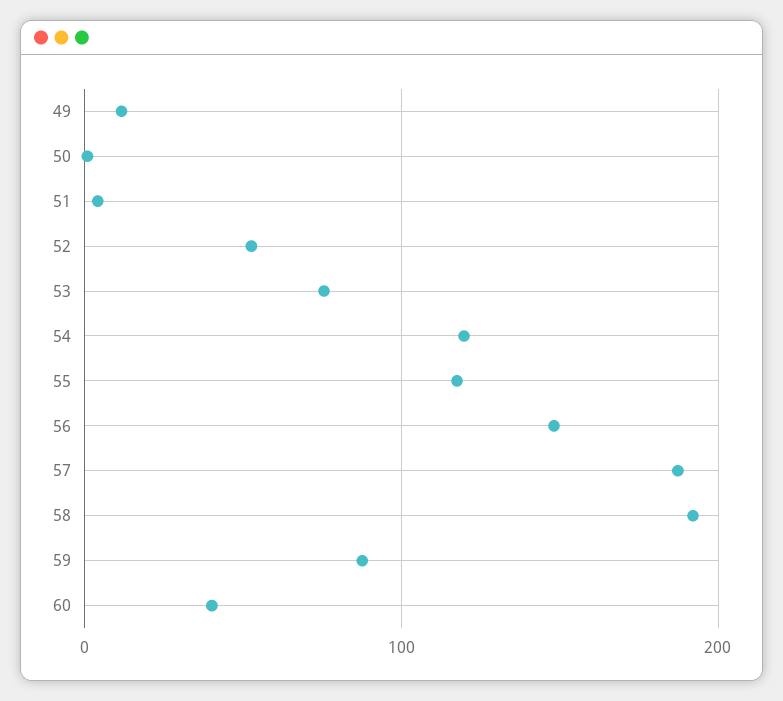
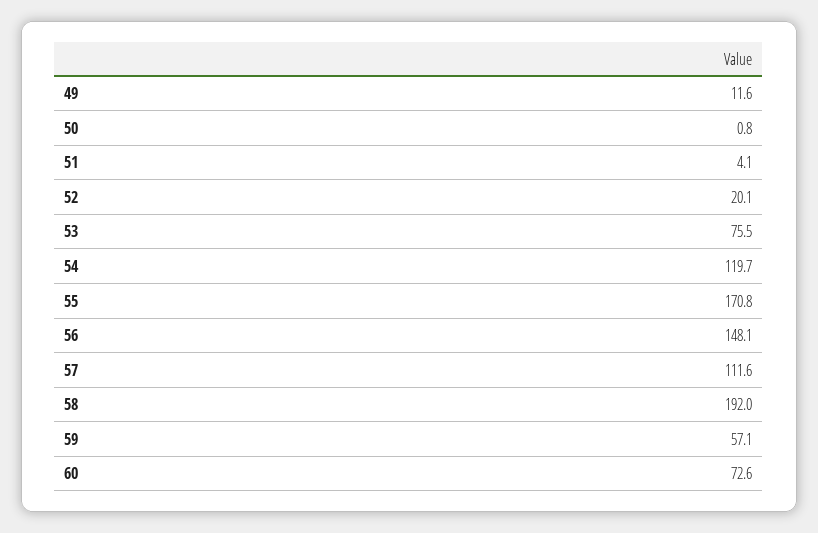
  {
    "49": 11.6,
    "50": 0.8,
    "51": 4.1,
-   "52": 50,
+   "52": 20.1,
    "53": 75.5,
    "54": 119.7,
-   "55": 120,
+   "55": 170.8,
    "56": 148.1,
-   "57": 190,
+   "57": 111.6,
    "58": 192,
-   "59": 90,
+   "59": 57.1,
-   "60": 40
+   "60": 72.6
  }

